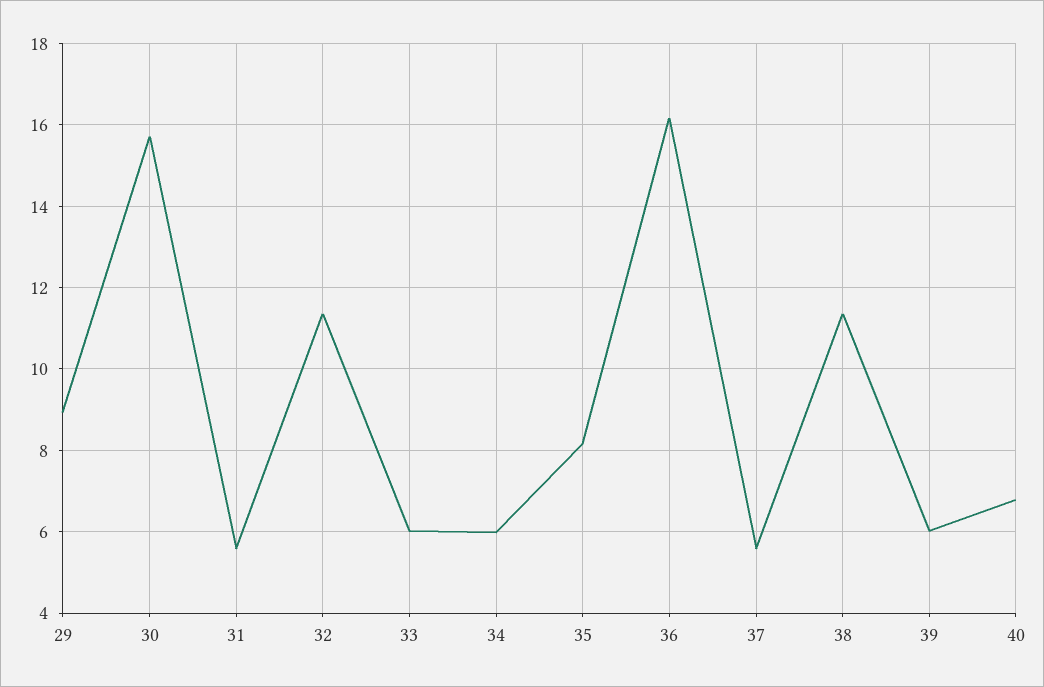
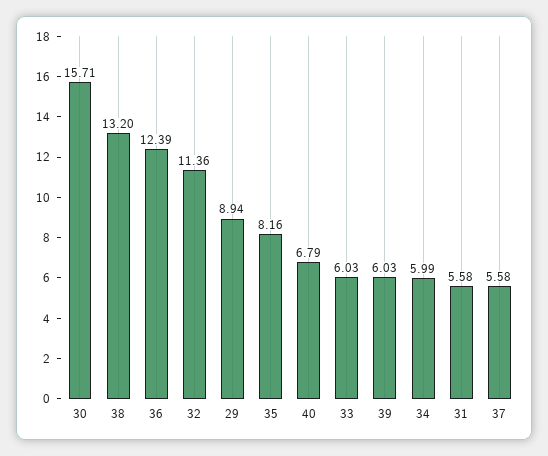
  {
    "29": 8.94,
    "30": 15.71,
    "31": 5.58,
    "32": 11.36,
    "33": 6.03,
    "34": 5.99,
    "35": 8.16,
-   "36": 16.2,
+   "36": 12.39,
    "37": 5.58,
-   "38": 11.4,
+   "38": 13.2,
    "39": 6.03,
    "40": 6.79
  }

